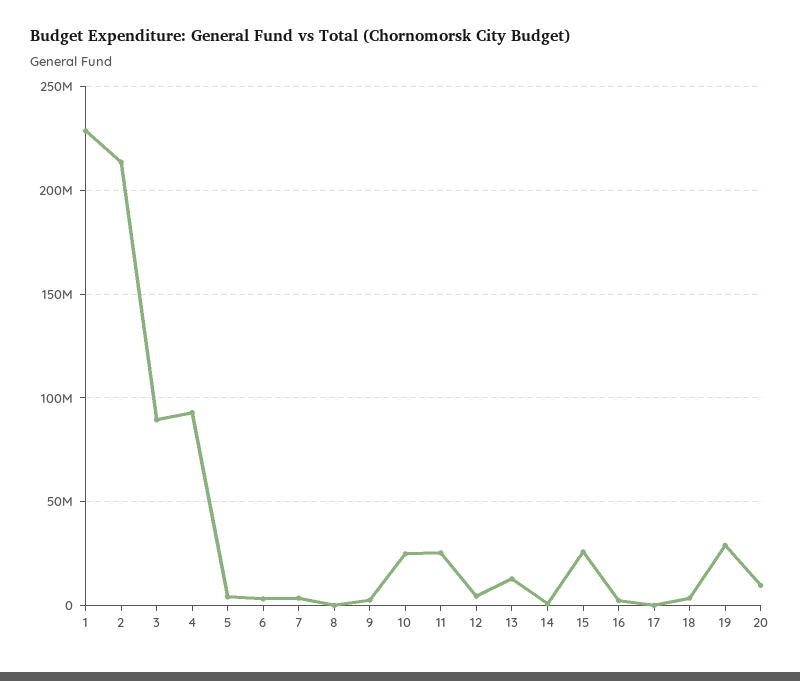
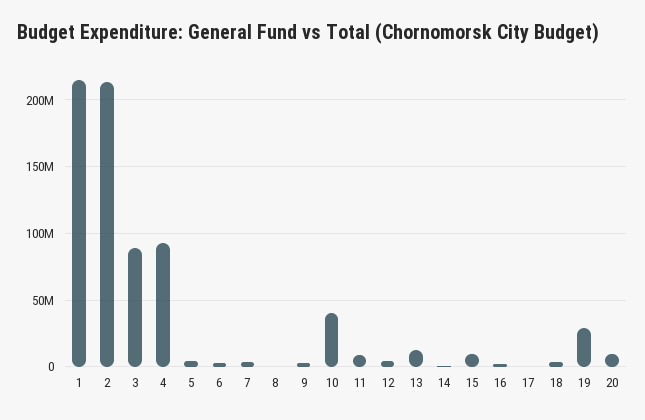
  {
-   "1": 230000000,
+   "1": 215000000,
    "2": 215000000,
    "3": 90000000,
    "4": 95000000,
    "5": 5000000,
    "6": 5000000,
    "7": 5000000,
    "8": 0,
    "9": 5000000,
-   "10": 25000000,
+   "10": 40000000,
-   "11": 25000000,
+   "11": 10000000,
    "12": 5000000,
    "13": 15000000,
    "14": 0,
-   "15": 25000000,
+   "15": 10000000,
    "16": 0,
    "17": 0,
    "18": 5000000,
    "19": 30000000,
    "20": 10000000
  }

